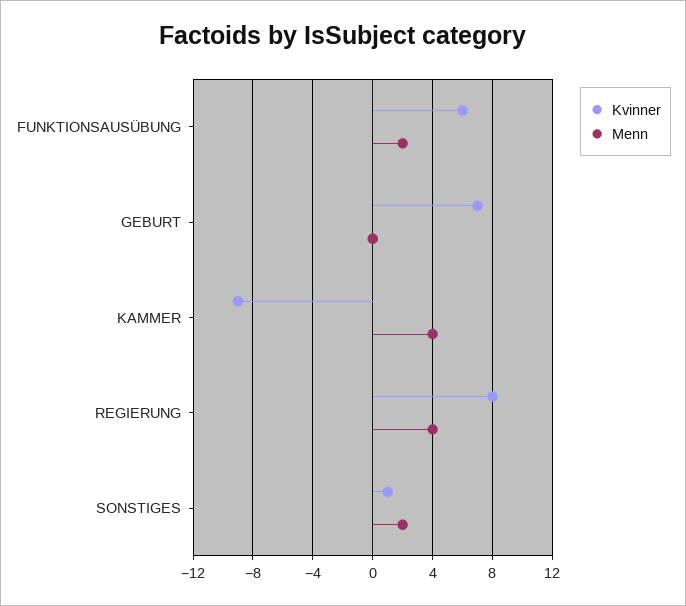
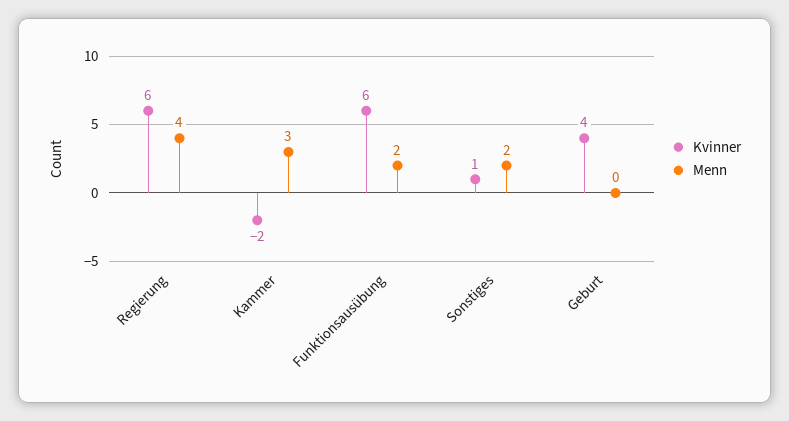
  {
    "Kvinner": {
      "FUNKTIONSAUSÜBUNG": 6,
-     "GEBURT": 7,
+     "GEBURT": 4,
-     "KAMMER": -9,
+     "KAMMER": -2,
-     "REGIERUNG": 8,
+     "REGIERUNG": 6,
      "SONSTIGES": 1
    },
    "Menn": {
      "FUNKTIONSAUSÜBUNG": 2,
      "GEBURT": 0,
-     "KAMMER": 4,
+     "KAMMER": 3,
      "REGIERUNG": 4,
      "SONSTIGES": 2
    }
  }

